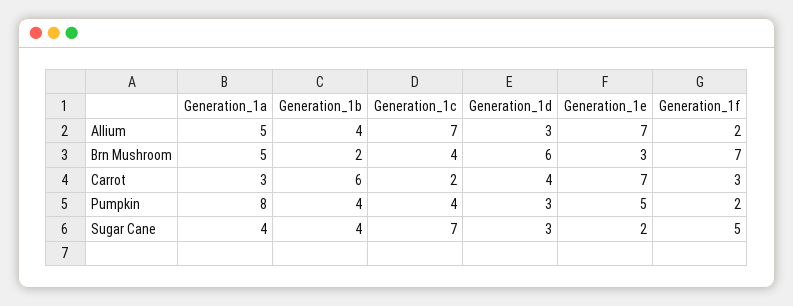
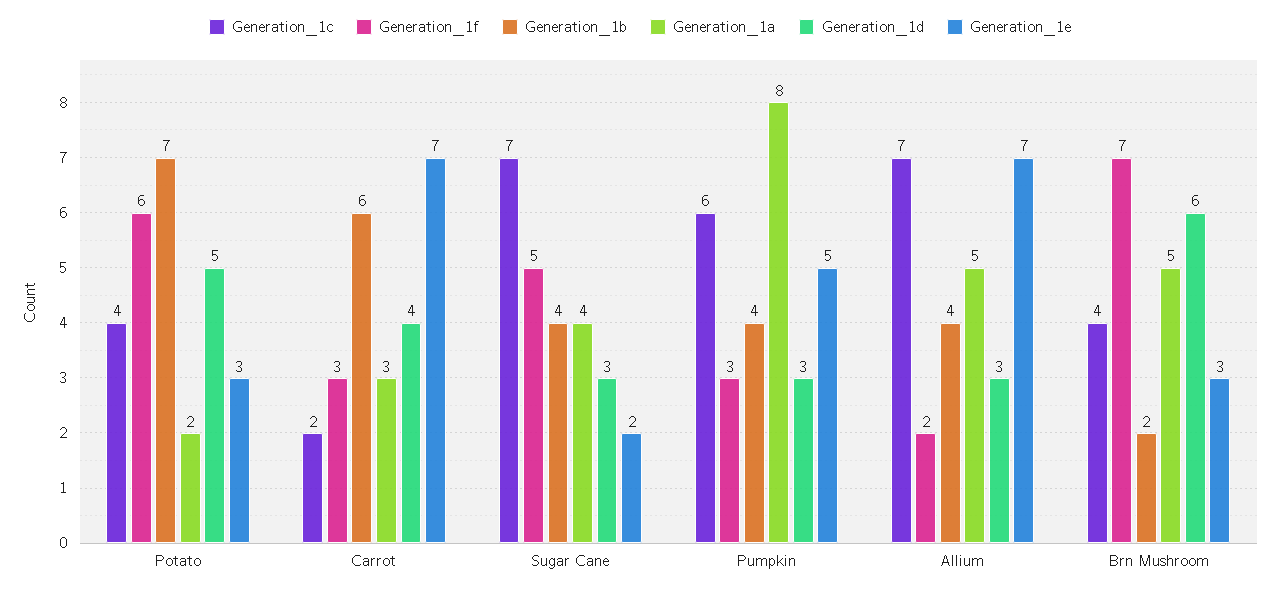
  {
    "Generation_1a": {
      "Allium": 5,
      "Brn Mushroom": 5,
      "Carrot": 3,
      "Pumpkin": 8,
-     "Sugar Cane": 4
+     "Sugar Cane": 4,
+     "Potato": 2
    },
    "Generation_1b": {
      "Allium": 4,
      "Brn Mushroom": 2,
      "Carrot": 6,
      "Pumpkin": 4,
-     "Sugar Cane": 4
+     "Sugar Cane": 4,
+     "Potato": 7
    },
    "Generation_1c": {
      "Allium": 7,
      "Brn Mushroom": 4,
      "Carrot": 2,
-     "Pumpkin": 4,
+     "Pumpkin": 6,
-     "Sugar Cane": 7
+     "Sugar Cane": 7,
+     "Potato": 4
    },
    "Generation_1d": {
      "Allium": 3,
      "Brn Mushroom": 6,
      "Carrot": 4,
      "Pumpkin": 3,
-     "Sugar Cane": 3
+     "Sugar Cane": 3,
+     "Potato": 5
    },
    "Generation_1e": {
      "Allium": 7,
      "Brn Mushroom": 3,
      "Carrot": 7,
      "Pumpkin": 5,
-     "Sugar Cane": 2
+     "Sugar Cane": 2,
+     "Potato": 3
    },
    "Generation_1f": {
      "Allium": 2,
      "Brn Mushroom": 7,
      "Carrot": 3,
-     "Pumpkin": 2,
+     "Pumpkin": 3,
-     "Sugar Cane": 5
+     "Sugar Cane": 5,
+     "Potato": 6
    }
  }

